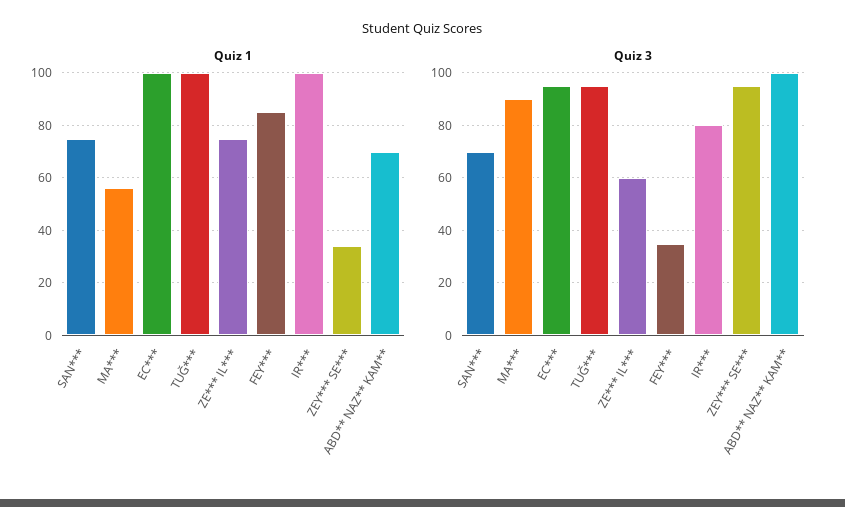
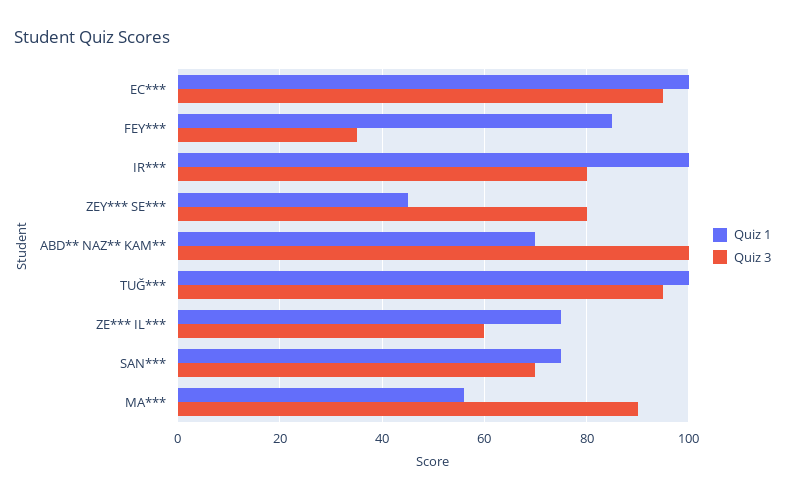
  {
    "Quiz 1": {
      "SAN***": 75,
      "MA***": 55,
      "EC***": 100,
      "TUĞ***": 100,
      "ZE*** IL***": 75,
      "FEY***": 85,
      "IR***": 100,
-     "ZEY*** SE***": 35,
+     "ZEY*** SE***": 45,
      "ABD** NAZ** KAM**": 70
    },
    "Quiz 3": {
      "SAN***": 70,
      "MA***": 90,
      "EC***": 95,
      "TUĞ***": 95,
      "ZE*** IL***": 60,
      "FEY***": 35,
      "IR***": 80,
-     "ZEY*** SE***": 95,
+     "ZEY*** SE***": 80,
      "ABD** NAZ** KAM**": 100
    }
  }

